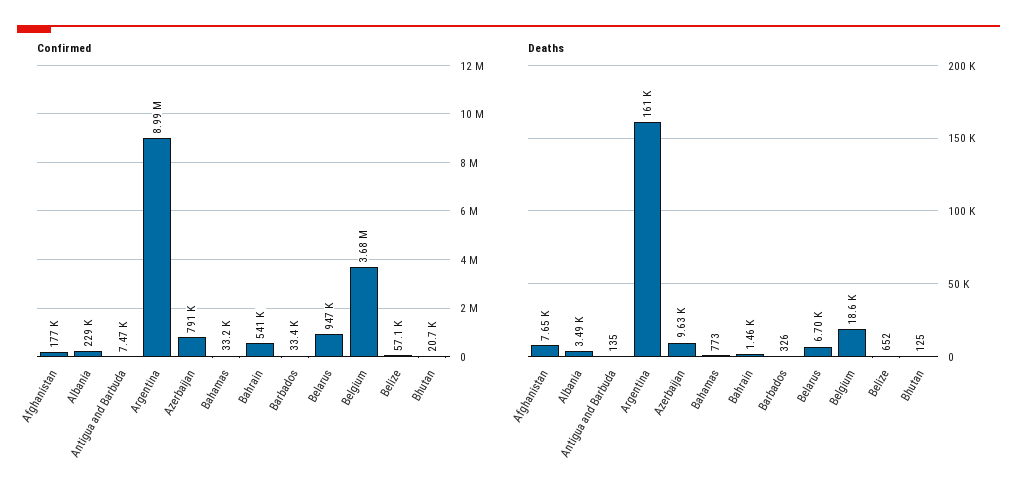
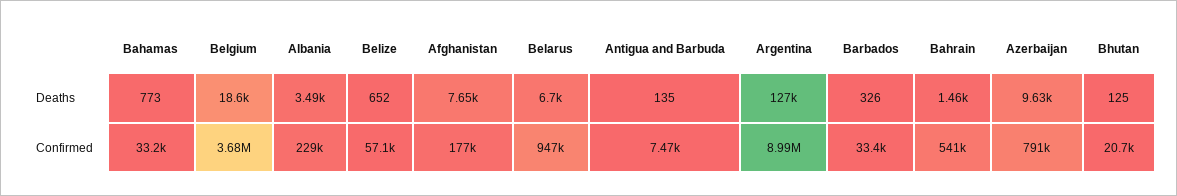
  {
    "Confirmed": {
      "Afghanistan": 177000,
      "Albania": 229000,
      "Antigua and Barbuda": 7470,
      "Argentina": 8990000,
      "Azerbaijan": 791000,
      "Bahamas": 33200,
      "Bahrain": 541000,
      "Barbados": 33400,
      "Belarus": 947000,
      "Belgium": 3680000,
      "Belize": 57100,
      "Bhutan": 20700
    },
    "Deaths": {
      "Afghanistan": 7650,
      "Albania": 3490,
      "Antigua and Barbuda": 135,
-     "Argentina": 161000,
+     "Argentina": 127000,
      "Azerbaijan": 9630,
      "Bahamas": 773,
      "Bahrain": 1460,
      "Barbados": 326,
      "Belarus": 6700,
      "Belgium": 18600,
      "Belize": 652,
      "Bhutan": 125
    }
  }

